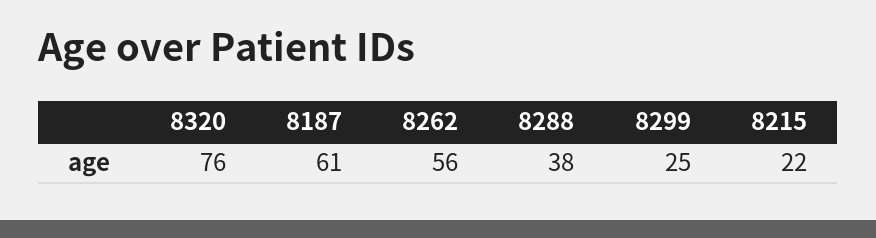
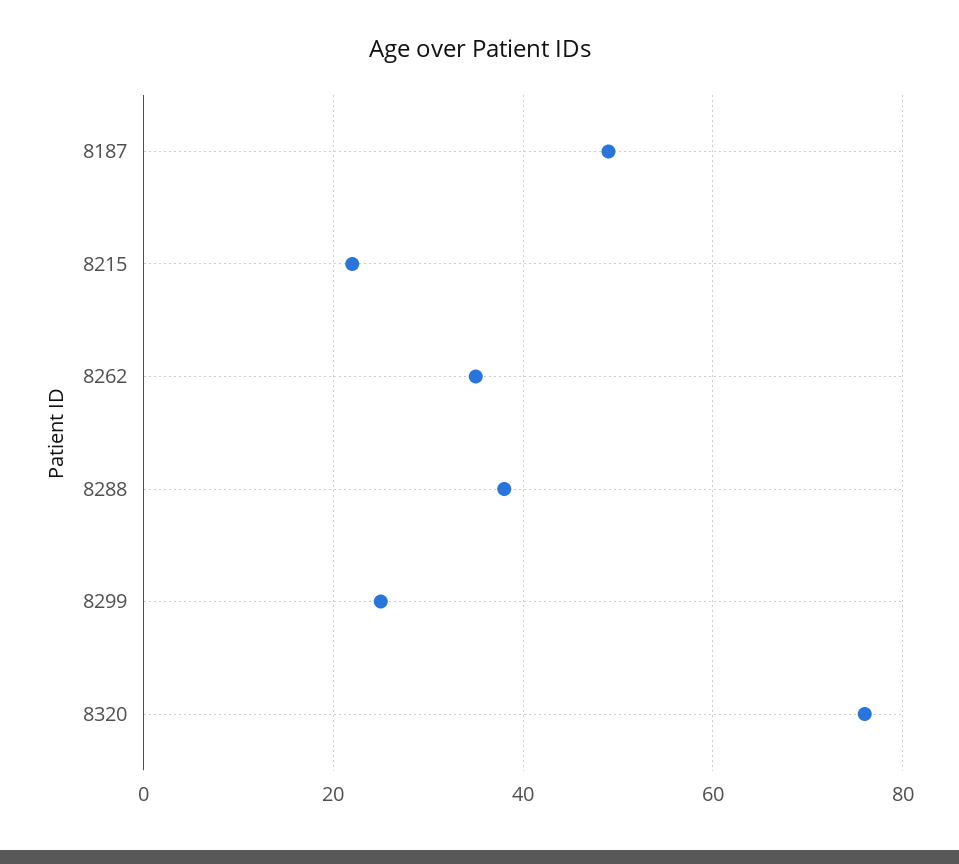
  {
    "8320": 76,
-   "8187": 61,
+   "8187": 50,
-   "8262": 56,
+   "8262": 35,
    "8288": 38,
    "8299": 25,
    "8215": 22
  }

